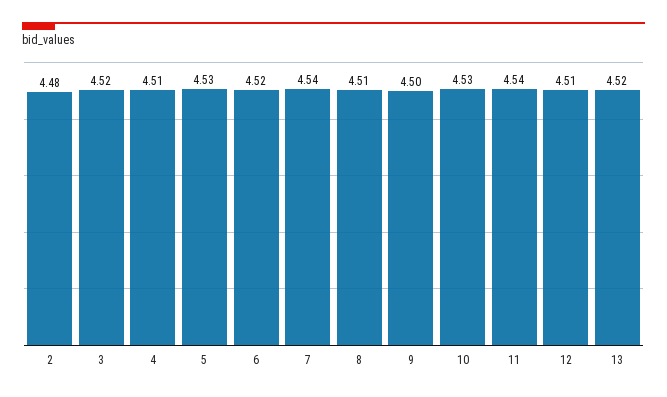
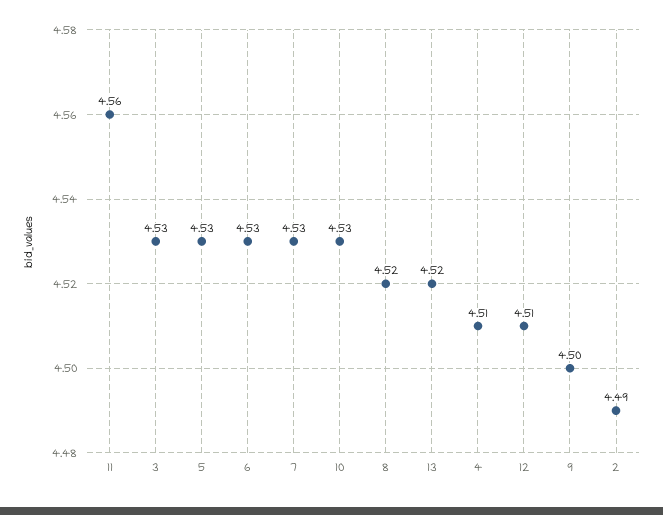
  {
-   "2": 4.48,
+   "2": 4.49,
-   "3": 4.52,
+   "3": 4.53,
    "4": 4.51,
    "5": 4.53,
-   "6": 4.52,
+   "6": 4.53,
-   "7": 4.54,
+   "7": 4.53,
-   "8": 4.51,
+   "8": 4.52,
    "9": 4.5,
    "10": 4.53,
-   "11": 4.54,
+   "11": 4.56,
    "12": 4.51,
    "13": 4.52
  }

